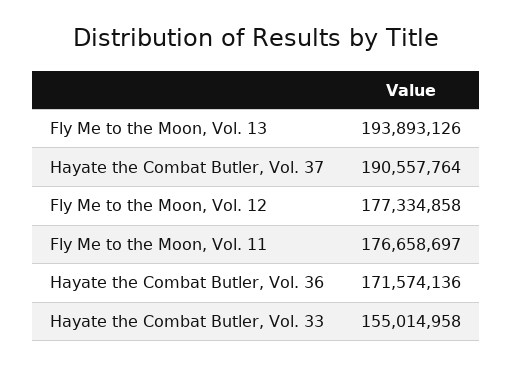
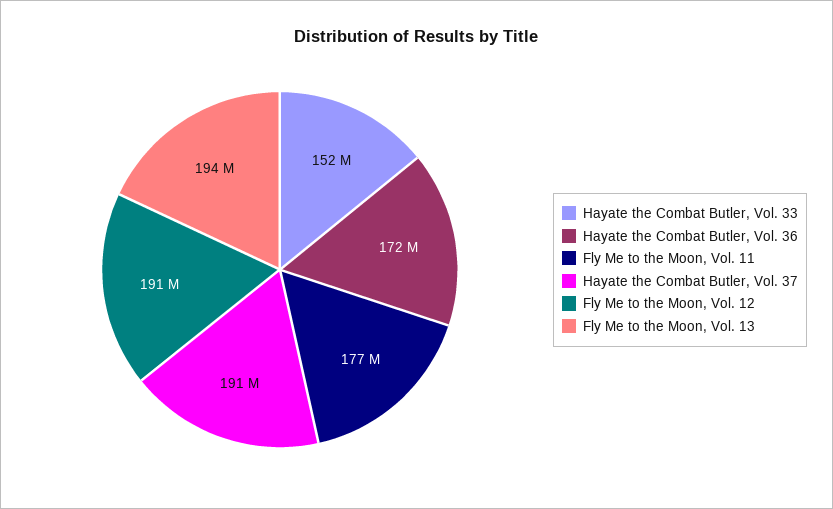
  {
    "Fly Me to the Moon, Vol. 13": 193893126,
    "Hayate the Combat Butler, Vol. 37": 190557764,
-   "Fly Me to the Moon, Vol. 12": 177334858,
+   "Fly Me to the Moon, Vol. 12": 191000000,
    "Fly Me to the Moon, Vol. 11": 176658697,
    "Hayate the Combat Butler, Vol. 36": 171574136,
-   "Hayate the Combat Butler, Vol. 33": 155014958
+   "Hayate the Combat Butler, Vol. 33": 152000000
  }

